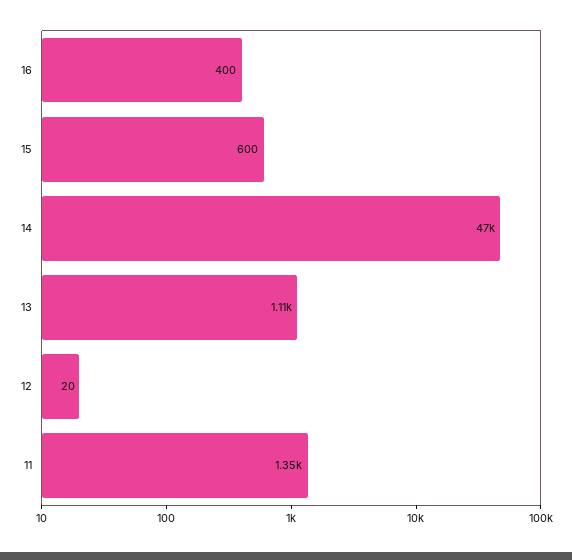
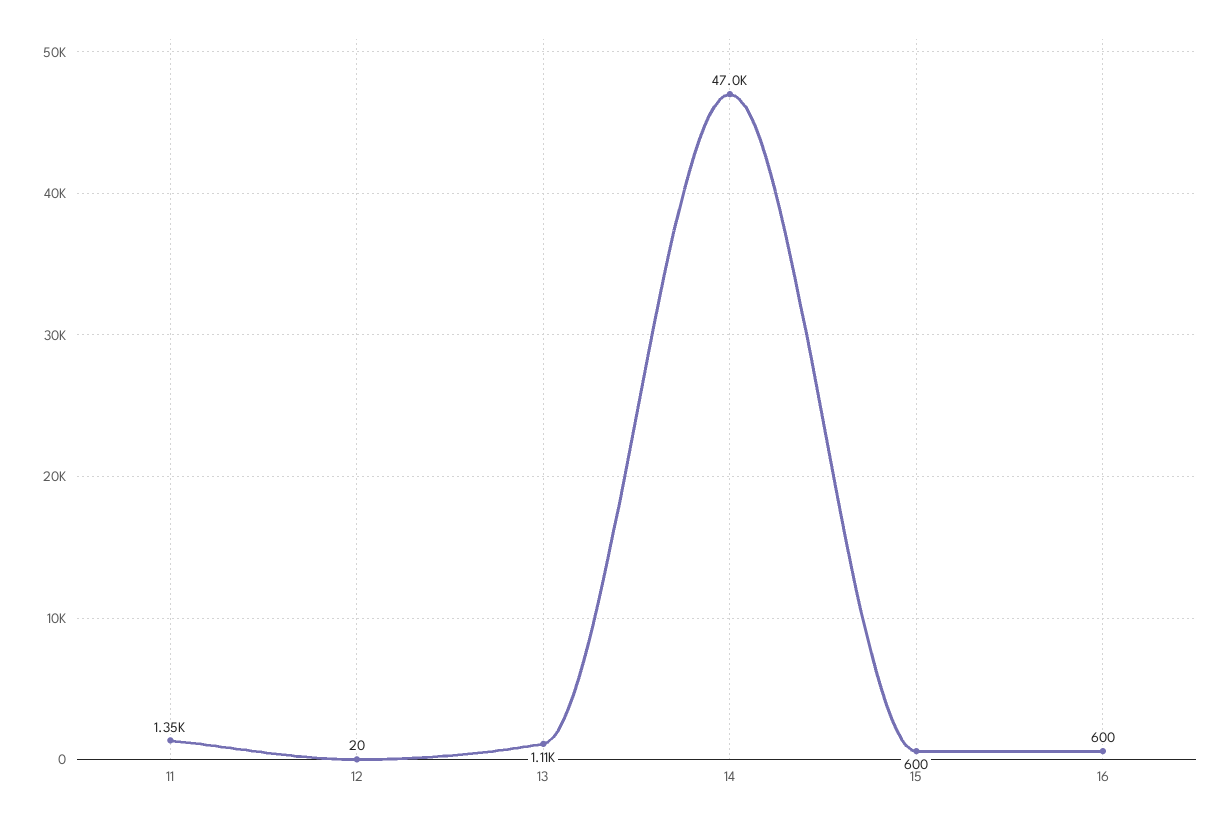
  {
-   "16": 400,
+   "16": 600,
    "15": 600,
    "14": 47000,
    "13": 1110,
    "12": 20,
    "11": 1350
  }

